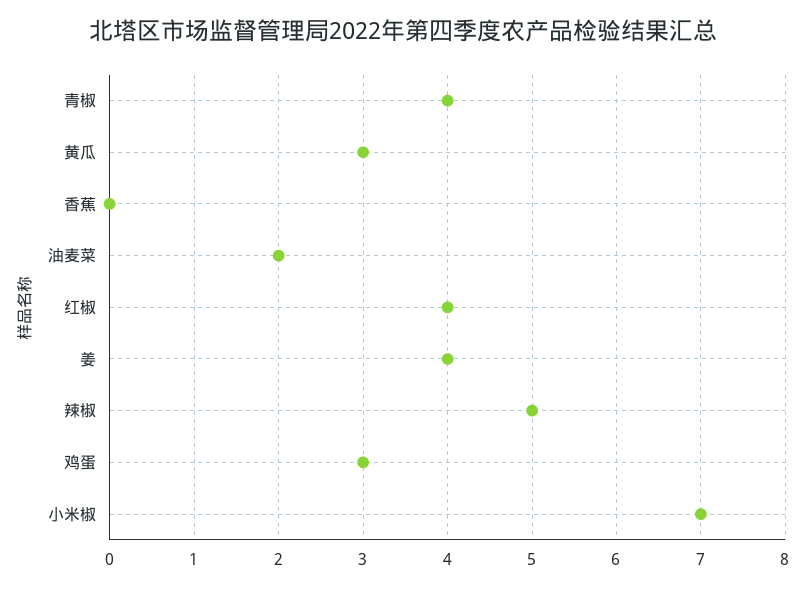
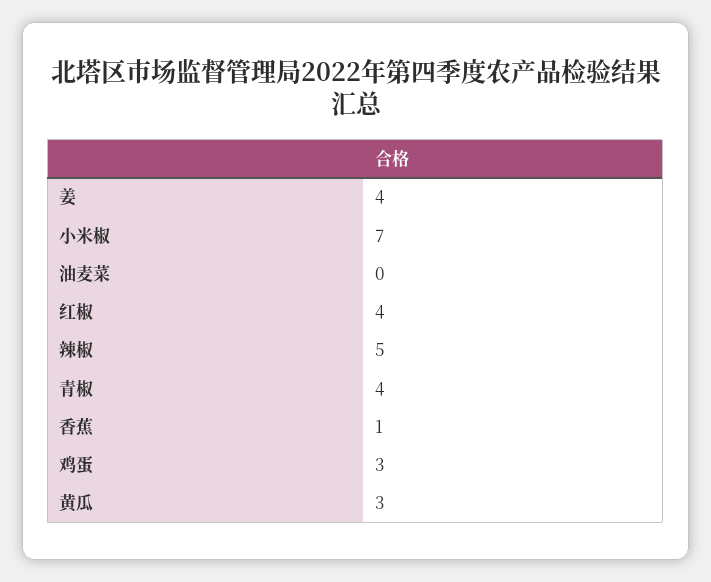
  {
    "青椒": 4,
    "黄瓜": 3,
-   "香蕉": 0,
+   "香蕉": 1,
-   "油麦菜": 2,
+   "油麦菜": 0,
    "红椒": 4,
    "姜": 4,
    "辣椒": 5,
    "鸡蛋": 3,
    "小米椒": 7
  }

